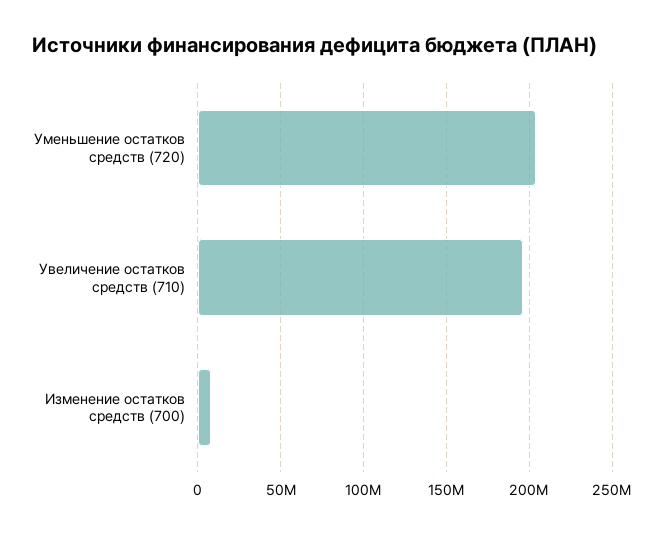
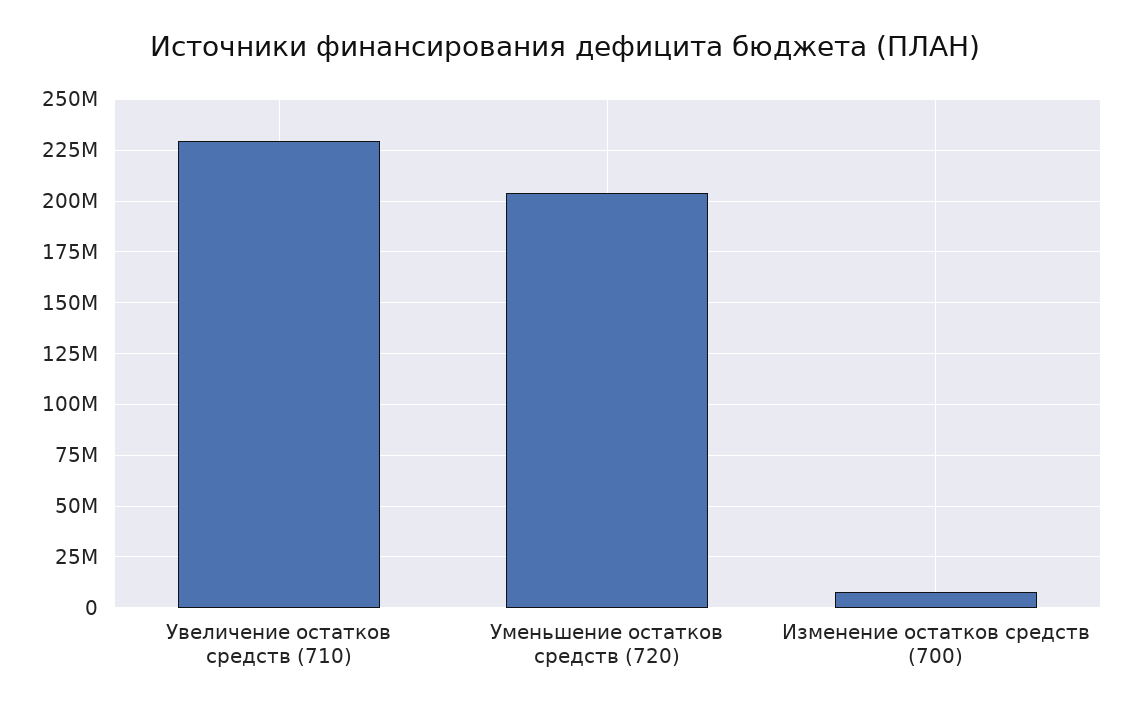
  {
    "Уменьшение остатков средств (720)": 205000000,
-   "Увеличение остатков средств (710)": 195000000,
+   "Увеличение остатков средств (710)": 230000000,
    "Изменение остатков средств (700)": 10000000
  }

